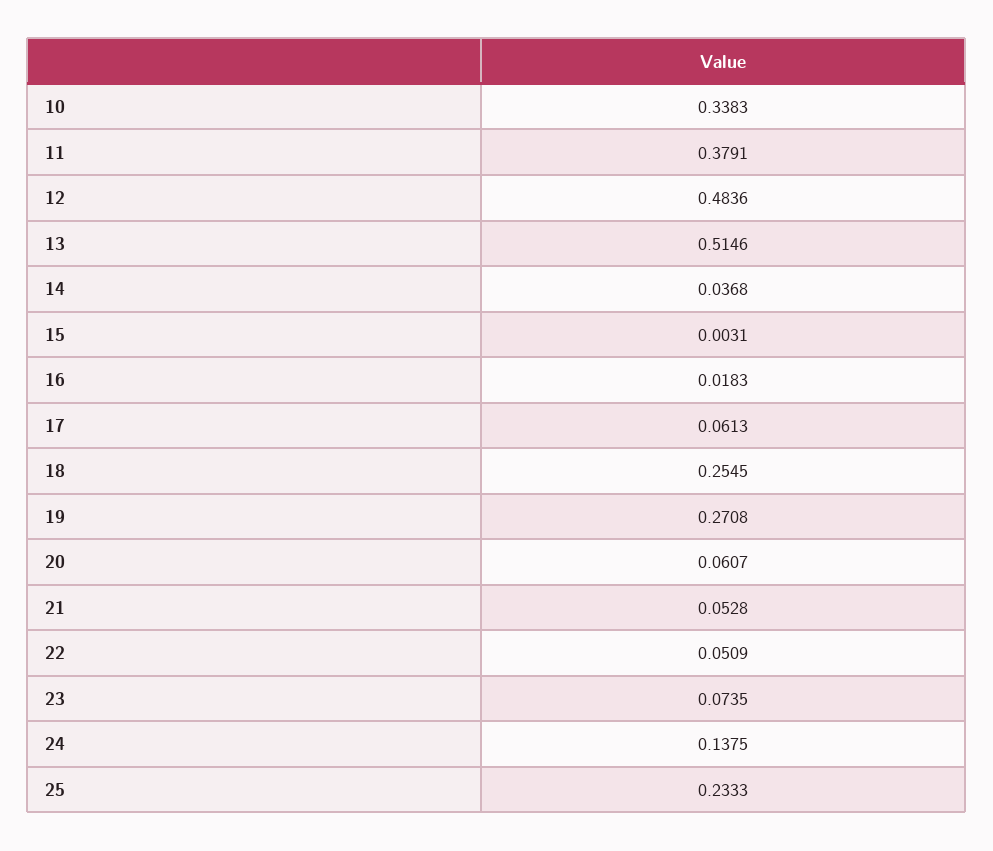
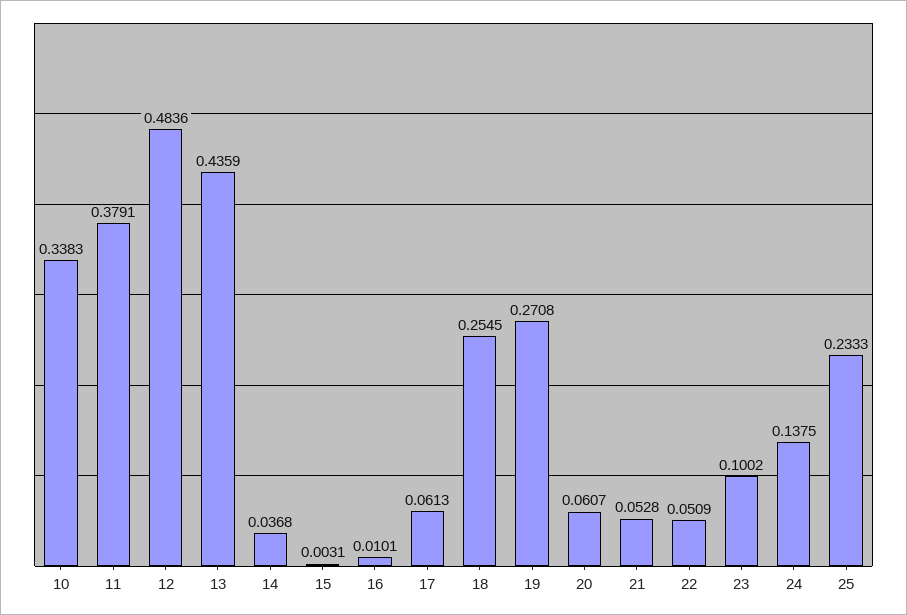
  {
    "10": 0.3383,
    "11": 0.3791,
    "12": 0.4836,
-   "13": 0.5146,
+   "13": 0.4359,
    "14": 0.0368,
    "15": 0.0031,
-   "16": 0.0183,
+   "16": 0.0101,
    "17": 0.0613,
    "18": 0.2545,
    "19": 0.2708,
    "20": 0.0607,
    "21": 0.0528,
    "22": 0.0509,
-   "23": 0.0735,
+   "23": 0.1002,
    "24": 0.1375,
    "25": 0.2333
  }

